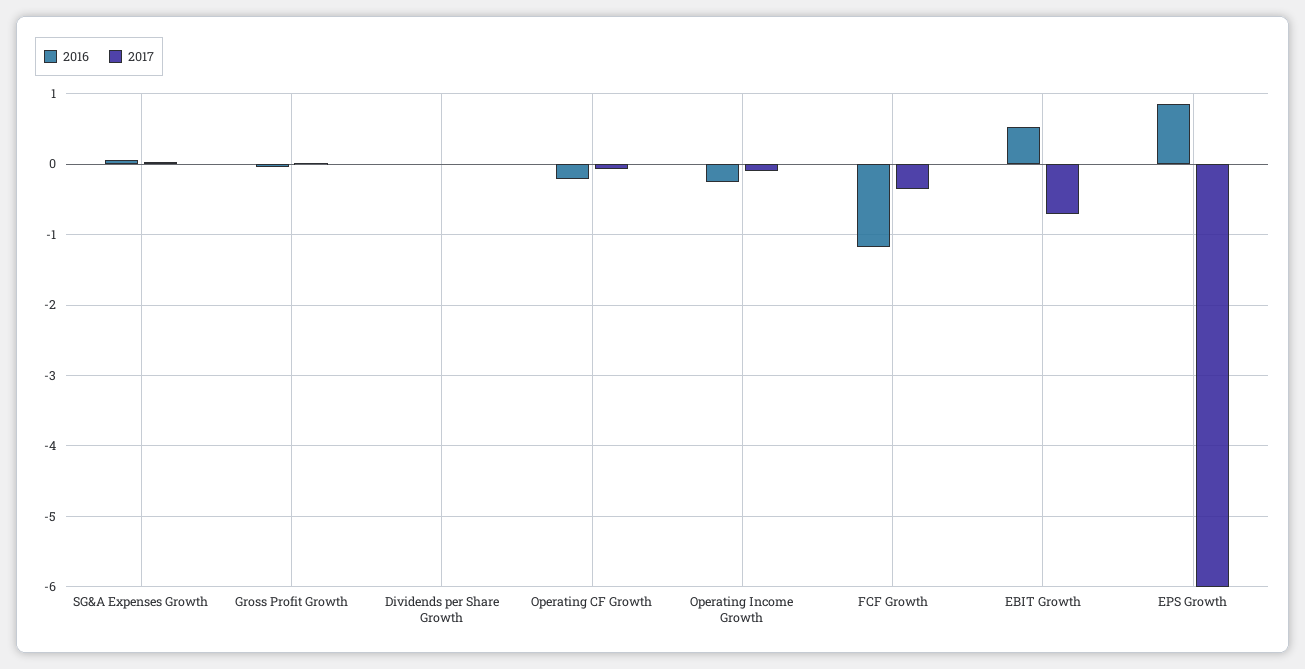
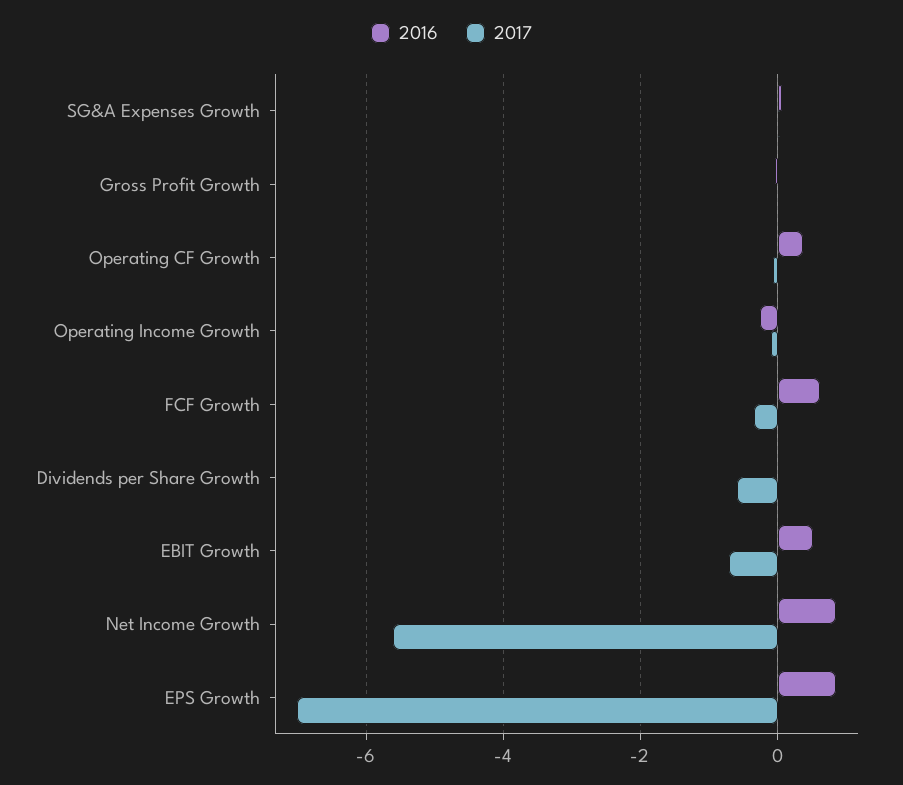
  {
    "2016": {
      "SG&A Expenses Growth": 0.1,
      "Gross Profit Growth": 0,
      "Dividends per Share Growth": 0,
-     "Operating CF Growth": -0.2,
+     "Operating CF Growth": 0.4,
      "Operating Income Growth": -0.3,
-     "FCF Growth": -1.2,
+     "FCF Growth": 0.6,
      "EBIT Growth": 0.5,
-     "EPS Growth": 0.9
+     "EPS Growth": 0.9,
+     "Net Income Growth": 0.8
    },
    "2017": {
      "SG&A Expenses Growth": 0,
      "Gross Profit Growth": 0,
-     "Dividends per Share Growth": 0,
+     "Dividends per Share Growth": -0.6,
      "Operating CF Growth": -0.1,
      "Operating Income Growth": -0.1,
      "FCF Growth": -0.4,
      "EBIT Growth": -0.7,
-     "EPS Growth": -6
+     "EPS Growth": -7,
+     "Net Income Growth": -5.6
    }
  }

